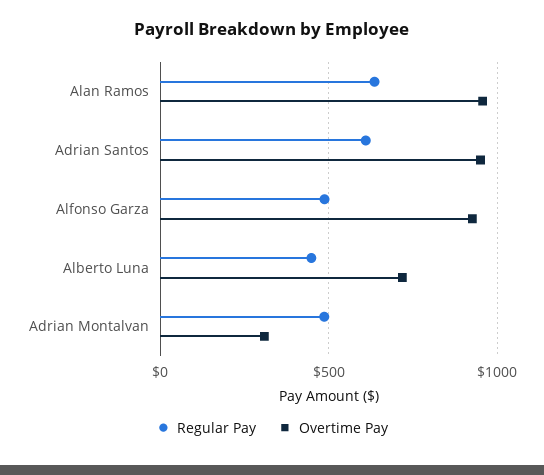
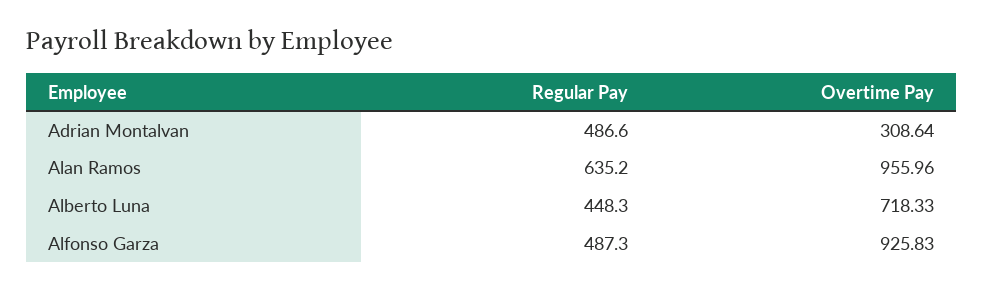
  {
    "Regular Pay": {
      "Alan Ramos": 635.2,
-     "Adrian Santos": 600,
      "Alfonso Garza": 487.3,
      "Alberto Luna": 448.3,
      "Adrian Montalvan": 486.6
    },
    "Overtime Pay": {
      "Alan Ramos": 955.96,
-     "Adrian Santos": 950,
      "Alfonso Garza": 925.83,
      "Alberto Luna": 718.33,
      "Adrian Montalvan": 308.64
    }
  }

